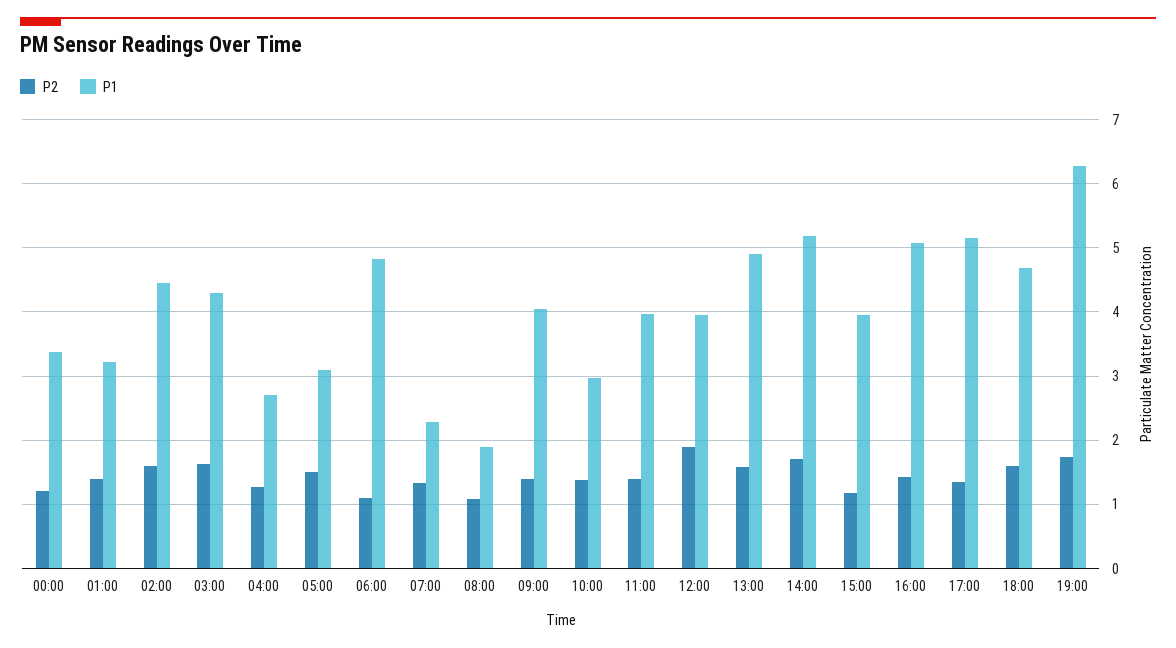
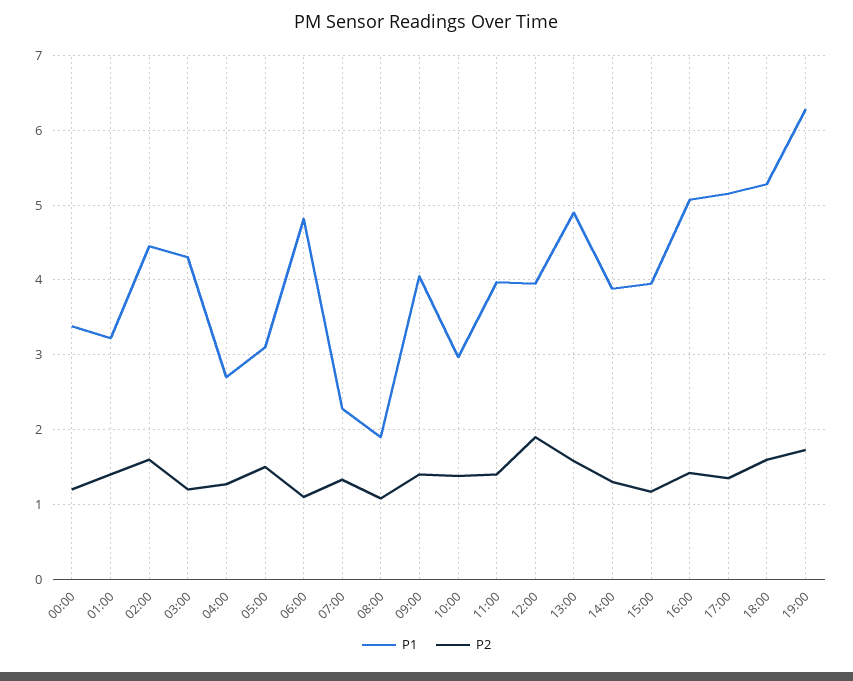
  {
    "P2": {
      "00:00": 1.2,
      "01:00": 1.4,
      "02:00": 1.6,
-     "03:00": 1.6,
+     "03:00": 1.2,
      "04:00": 1.3,
      "05:00": 1.5,
      "06:00": 1.1,
      "07:00": 1.3,
      "08:00": 1.1,
      "09:00": 1.4,
      "10:00": 1.4,
      "11:00": 1.4,
      "12:00": 1.9,
      "13:00": 1.6,
-     "14:00": 1.7,
+     "14:00": 1.3,
      "15:00": 1.2,
      "16:00": 1.4,
      "17:00": 1.4,
      "18:00": 1.6,
      "19:00": 1.7
    },
    "P1": {
      "00:00": 3.4,
      "01:00": 3.2,
      "02:00": 4.5,
      "03:00": 4.3,
      "04:00": 2.7,
      "05:00": 3.1,
      "06:00": 4.8,
      "07:00": 2.3,
      "08:00": 1.9,
      "09:00": 4.1,
      "10:00": 3,
      "11:00": 4,
      "12:00": 4,
      "13:00": 4.9,
-     "14:00": 5.2,
+     "14:00": 3.9,
      "15:00": 4,
      "16:00": 5.1,
      "17:00": 5.2,
-     "18:00": 4.7,
+     "18:00": 5.3,
      "19:00": 6.3
    }
  }

